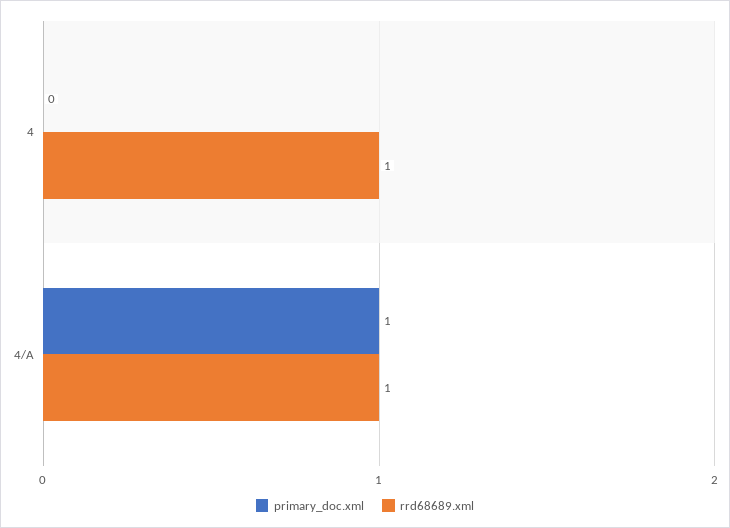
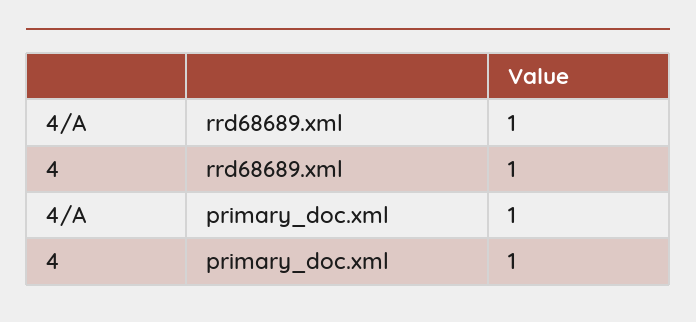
  {
    "primary_doc.xml": {
-     "4": 0,
+     "4": 1,
      "4/A": 1
    },
    "rrd68689.xml": {
      "4": 1,
      "4/A": 1
    }
  }

